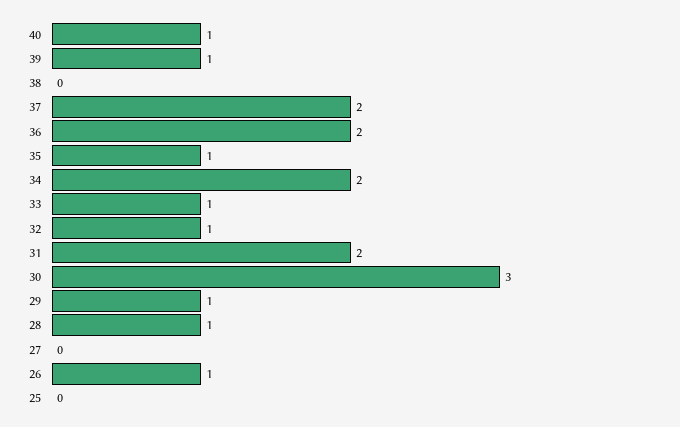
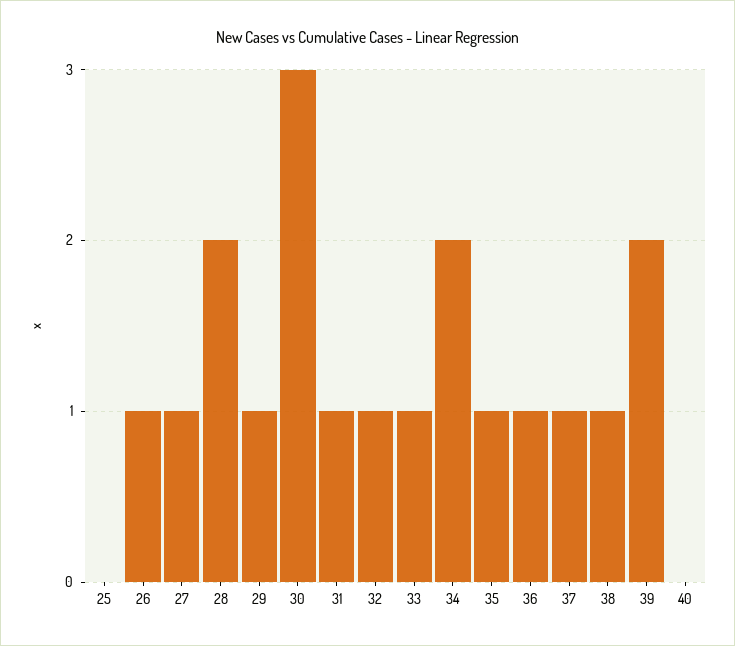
  {
-   "40": 1,
+   "40": 0,
-   "39": 1,
+   "39": 2,
-   "38": 0,
+   "38": 1,
-   "37": 2,
+   "37": 1,
-   "36": 2,
+   "36": 1,
    "35": 1,
    "34": 2,
    "33": 1,
    "32": 1,
-   "31": 2,
+   "31": 1,
    "30": 3,
    "29": 1,
-   "28": 1,
+   "28": 2,
-   "27": 0,
+   "27": 1,
    "26": 1,
    "25": 0
  }

